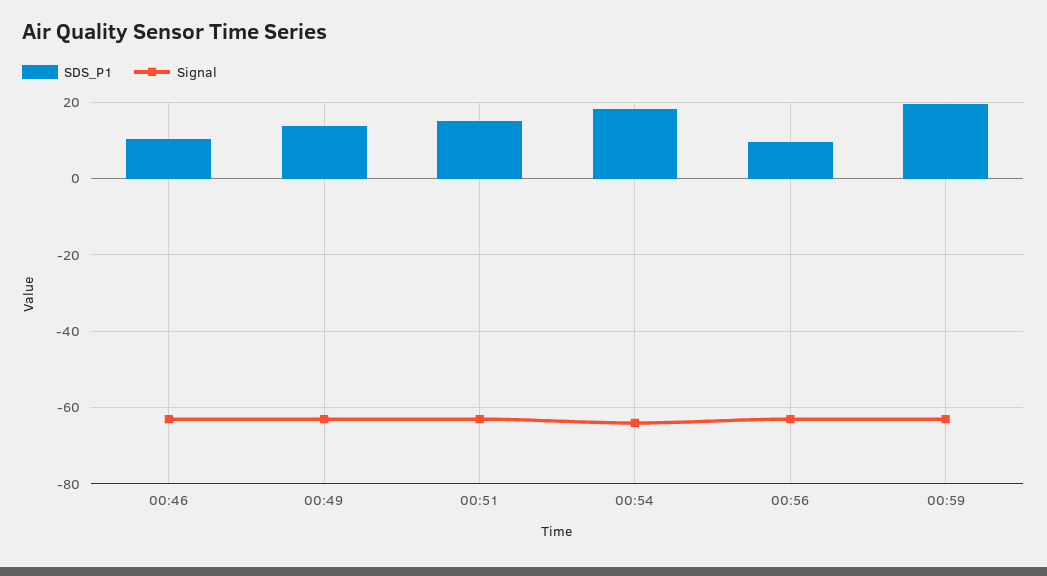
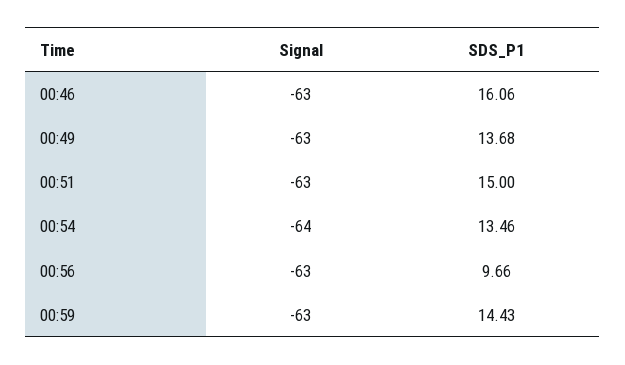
  {
    "SDS_P1": {
-     "00:46": 10,
+     "00:46": 16.06,
      "00:49": 13.68,
      "00:51": 15,
-     "00:54": 18,
+     "00:54": 13.46,
      "00:56": 9.66,
-     "00:59": 20
+     "00:59": 14.43
    },
    "Signal": {
      "00:46": -63,
      "00:49": -63,
      "00:51": -63,
      "00:54": -64,
      "00:56": -63,
      "00:59": -63
    }
  }

